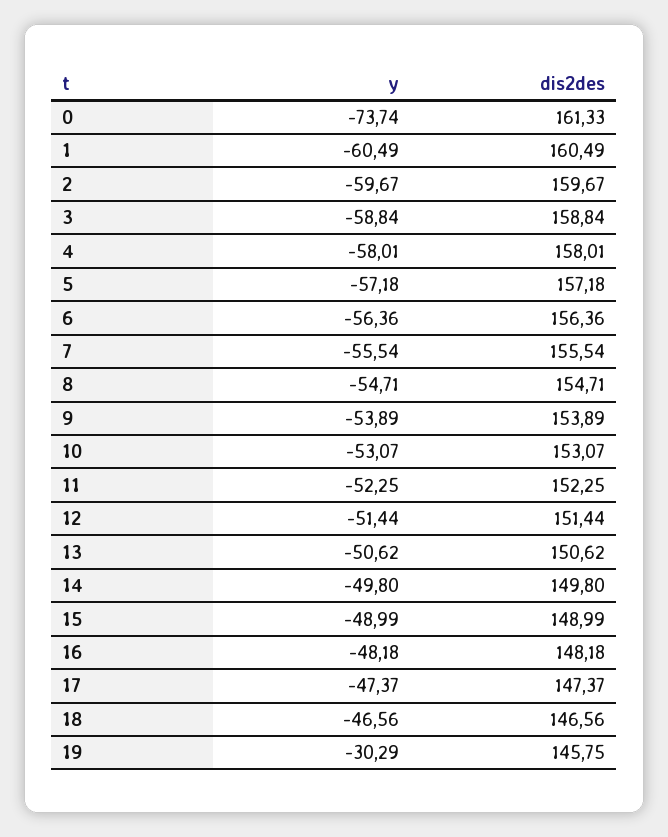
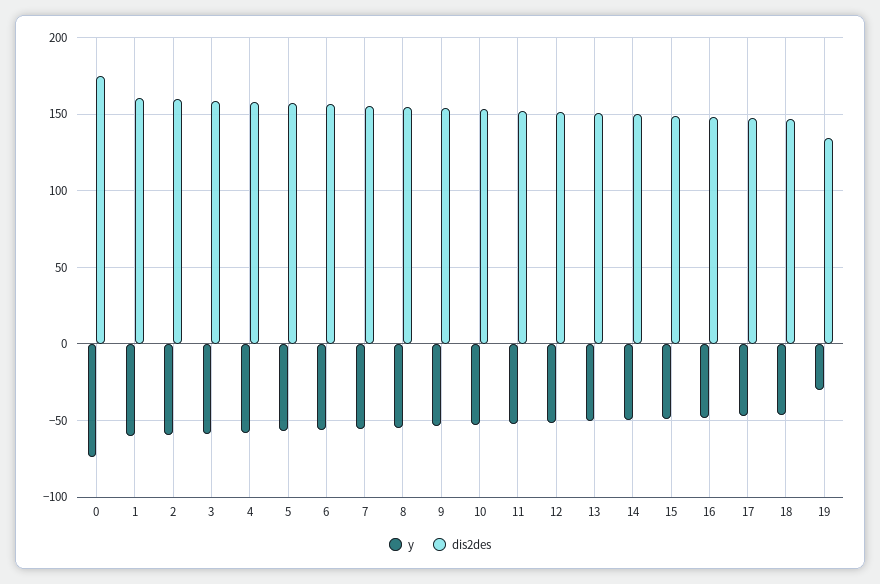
  {
    "y": {
      "0": -73.74,
      "1": -60.49,
      "2": -59.67,
      "3": -58.84,
      "4": -58.01,
      "5": -57.18,
      "6": -56.36,
      "7": -55.54,
      "8": -54.71,
      "9": -53.89,
      "10": -53.07,
      "11": -52.25,
      "12": -51.44,
      "13": -50.62,
      "14": -49.8,
      "15": -48.99,
      "16": -48.18,
      "17": -47.37,
      "18": -46.56,
      "19": -30.29
    },
    "dis2des": {
-     "0": 161.33,
+     "0": 175,
      "1": 160.49,
      "2": 159.67,
      "3": 158.84,
      "4": 158.01,
      "5": 157.18,
      "6": 156.36,
      "7": 155.54,
      "8": 154.71,
      "9": 153.89,
      "10": 153.07,
      "11": 152.25,
      "12": 151.44,
      "13": 150.62,
      "14": 149.8,
      "15": 148.99,
      "16": 148.18,
      "17": 147.37,
      "18": 146.56,
-     "19": 145.75
+     "19": 135
    }
  }

